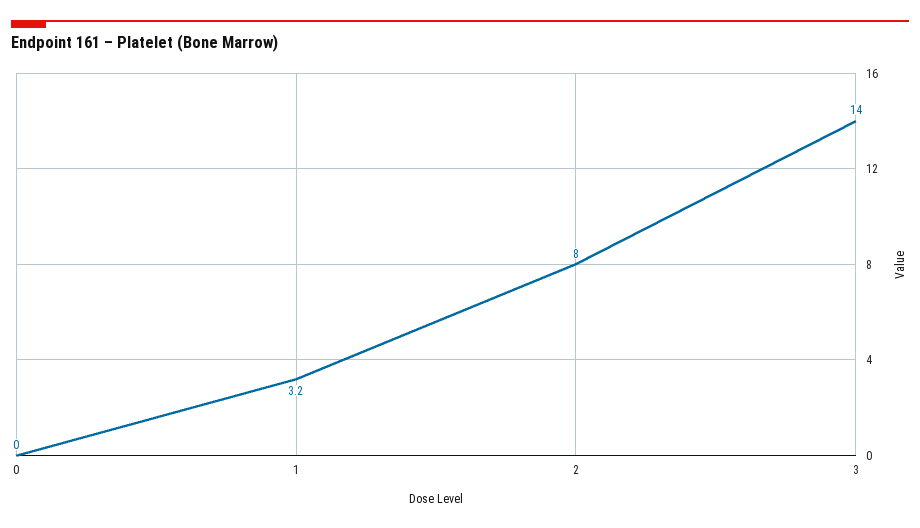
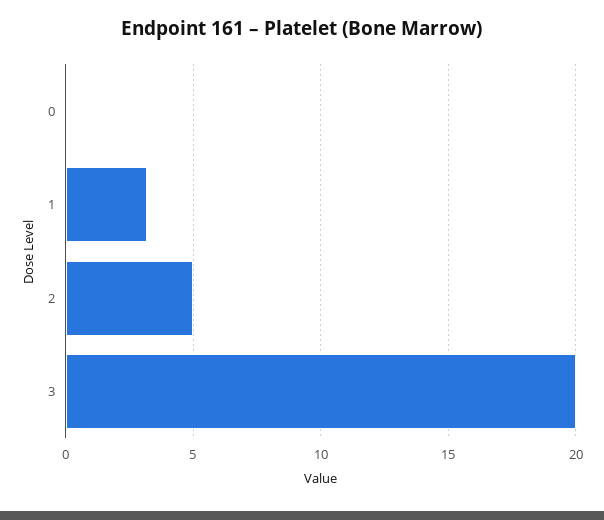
  {
    "0": 0,
    "1": 3.2,
-   "2": 8,
+   "2": 5,
-   "3": 14
+   "3": 20
  }

